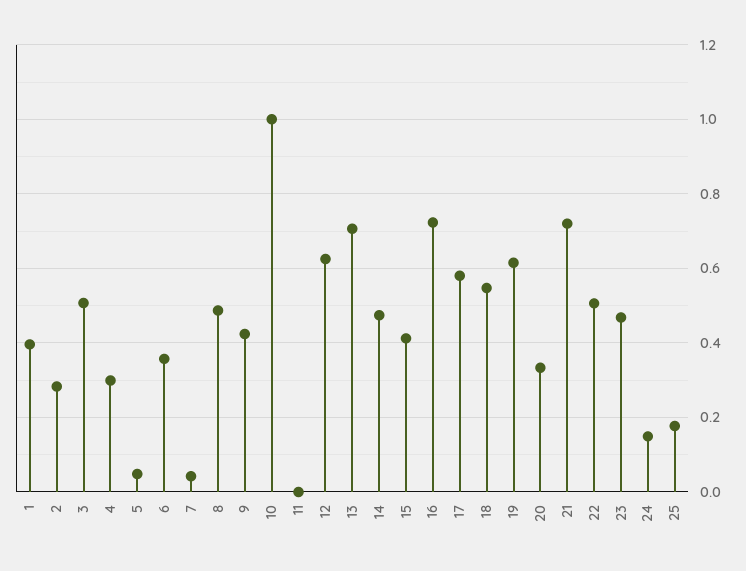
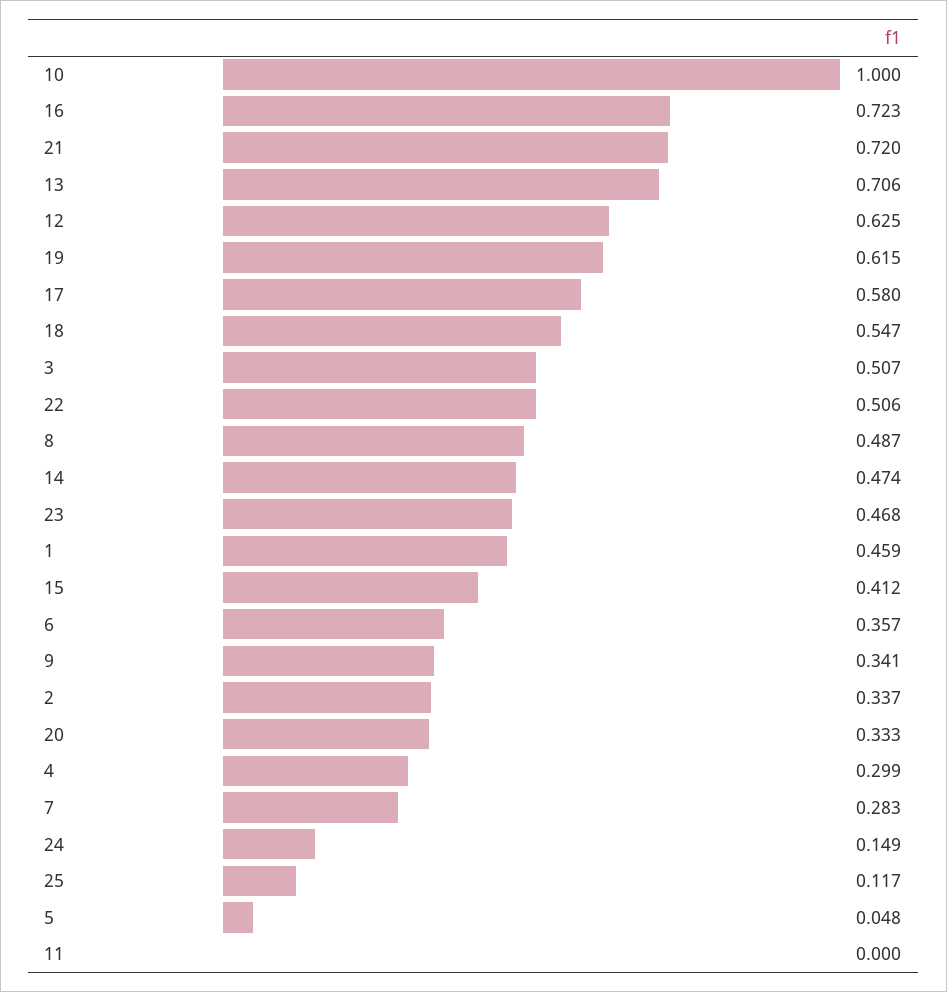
  {
-   "1": 0.4,
+   "1": 0.459,
-   "2": 0.28,
+   "2": 0.337,
    "3": 0.507,
    "4": 0.299,
    "5": 0.048,
    "6": 0.357,
-   "7": 0.04,
+   "7": 0.283,
    "8": 0.487,
-   "9": 0.42,
+   "9": 0.341,
    "10": 1,
    "11": 0,
    "12": 0.625,
    "13": 0.706,
    "14": 0.474,
    "15": 0.412,
    "16": 0.723,
    "17": 0.58,
    "18": 0.547,
    "19": 0.615,
    "20": 0.333,
    "21": 0.72,
    "22": 0.506,
    "23": 0.468,
    "24": 0.149,
-   "25": 0.18
+   "25": 0.117
  }

